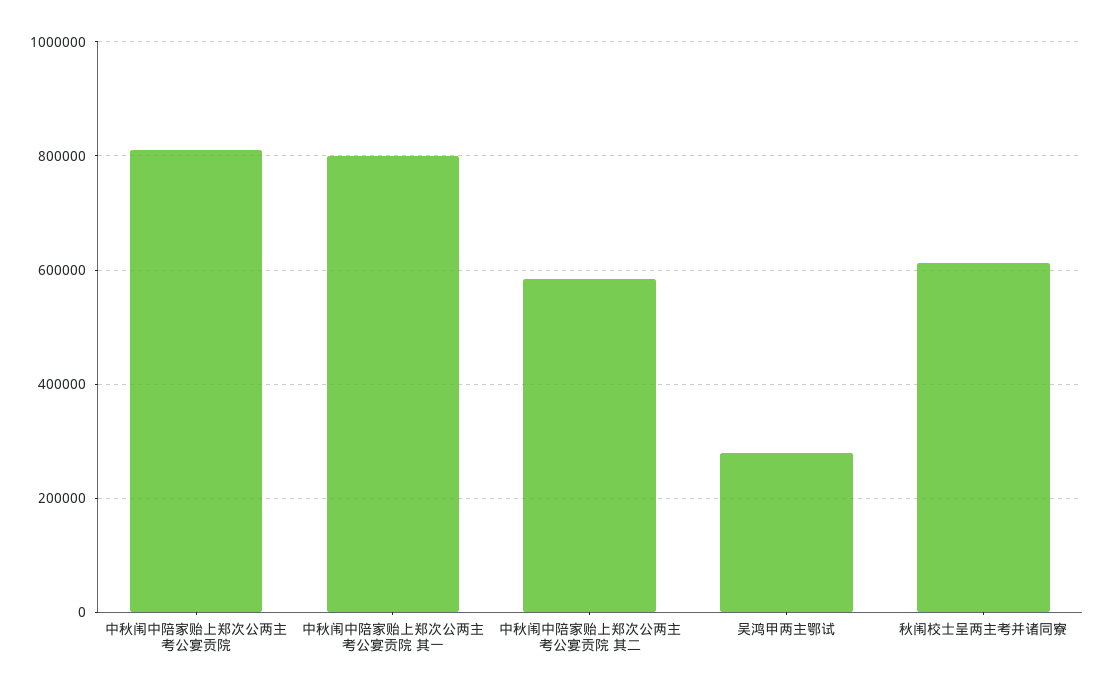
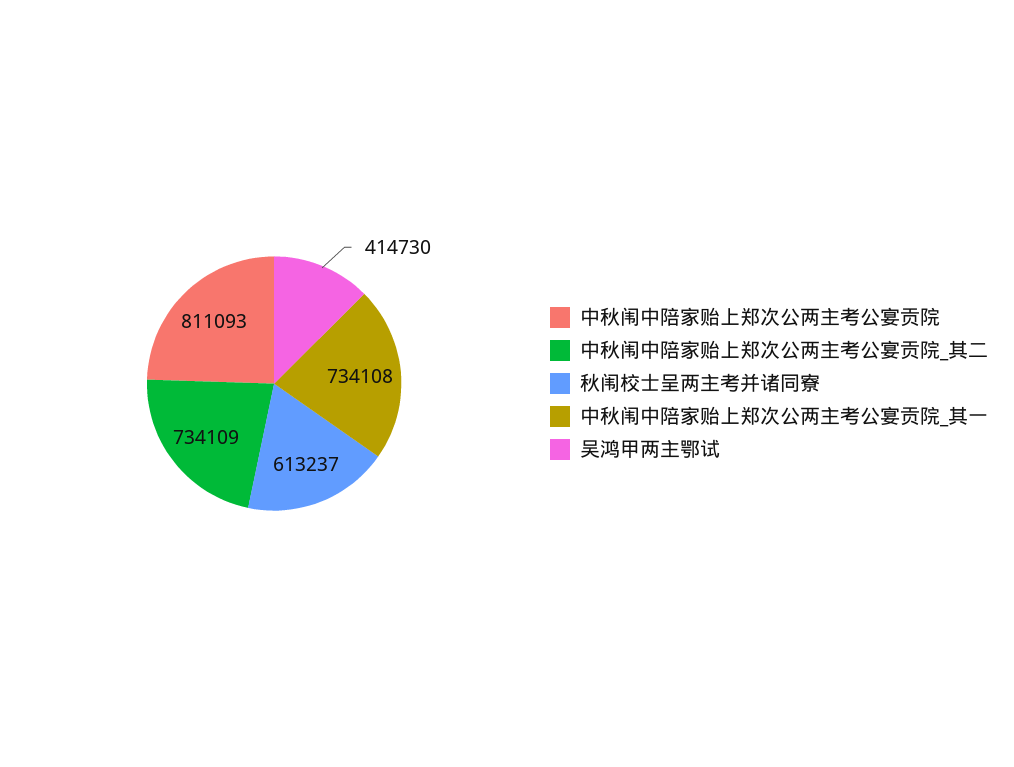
  {
    "中秋闱中陪家贻上郑次公两主考公宴贡院": 811093,
-   "中秋闱中陪家贻上郑次公两主考公宴贡院 其一": 800000,
+   "中秋闱中陪家贻上郑次公两主考公宴贡院 其一": 734108,
-   "中秋闱中陪家贻上郑次公两主考公宴贡院 其二": 580000,
+   "中秋闱中陪家贻上郑次公两主考公宴贡院 其二": 734109,
-   "吴鸿甲两主鄂试": 280000,
+   "吴鸿甲两主鄂试": 414730,
    "秋闱校士呈两主考并诸同寮": 613237
  }

